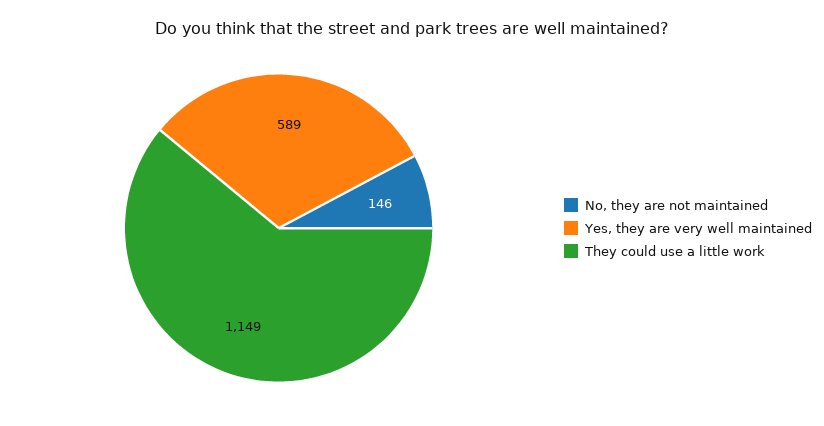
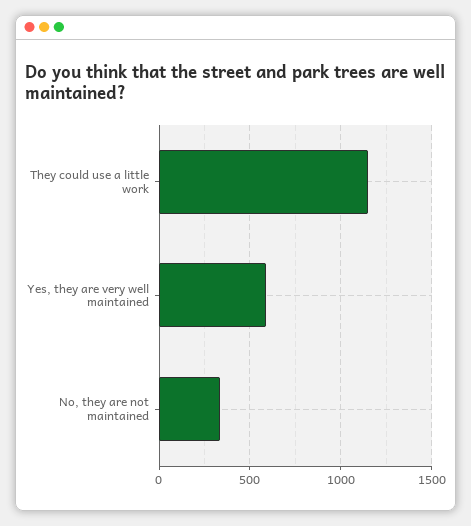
  {
-   "No, they are not maintained": 146,
+   "No, they are not maintained": 350,
    "Yes, they are very well maintained": 589,
    "They could use a little work": 1149
  }

